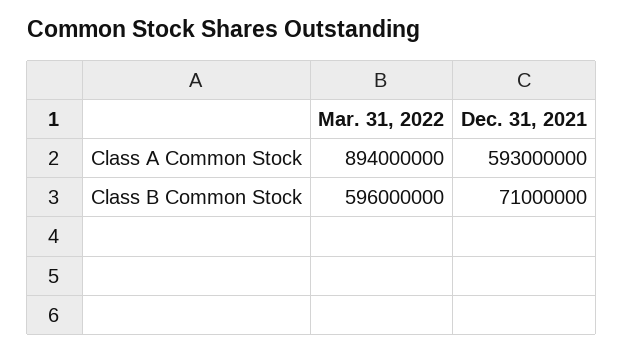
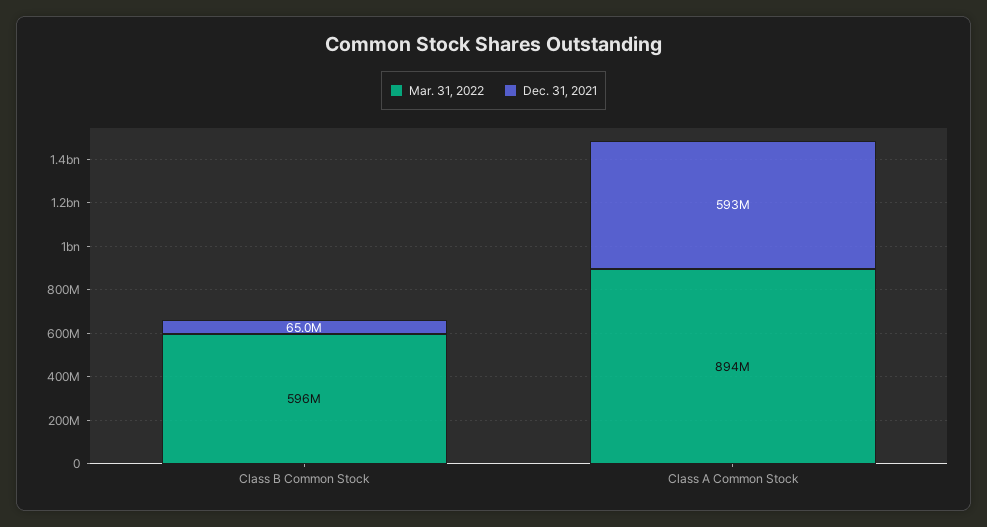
  {
    "Mar. 31, 2022": {
      "Class A Common Stock": 894000000,
      "Class B Common Stock": 596000000
    },
    "Dec. 31, 2021": {
      "Class A Common Stock": 593000000,
-     "Class B Common Stock": 71000000
+     "Class B Common Stock": 65000000
    }
  }

